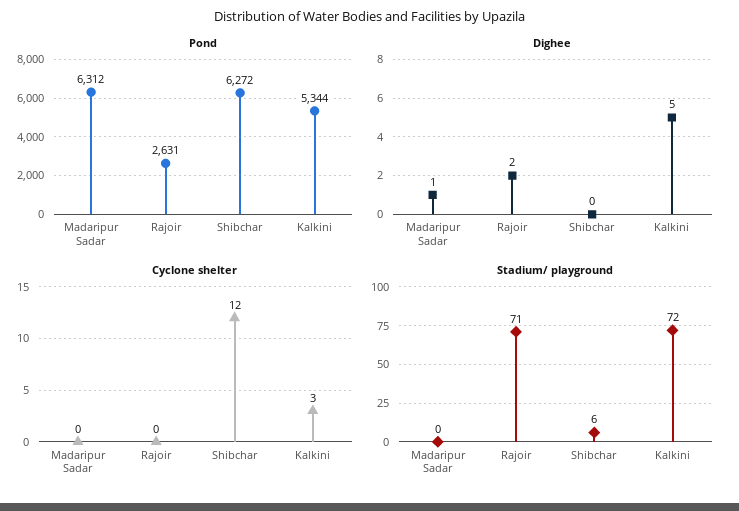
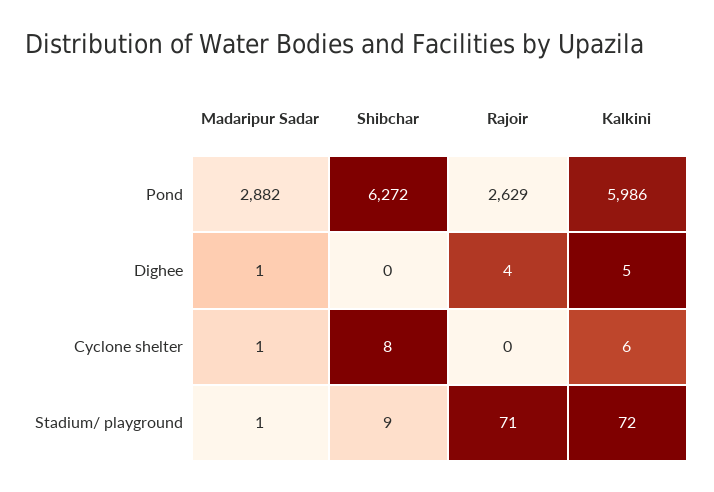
  {
    "Pond": {
-     "Madaripur Sadar": 6312,
+     "Madaripur Sadar": 2882,
-     "Rajoir": 2631,
+     "Rajoir": 2629,
      "Shibchar": 6272,
-     "Kalkini": 5344
+     "Kalkini": 5986
    },
    "Dighee": {
      "Madaripur Sadar": 1,
-     "Rajoir": 2,
+     "Rajoir": 4,
      "Shibchar": 0,
      "Kalkini": 5
    },
    "Cyclone shelter": {
-     "Madaripur Sadar": 0,
+     "Madaripur Sadar": 1,
      "Rajoir": 0,
-     "Shibchar": 12,
+     "Shibchar": 8,
-     "Kalkini": 3
+     "Kalkini": 6
    },
    "Stadium/ playground": {
-     "Madaripur Sadar": 0,
+     "Madaripur Sadar": 1,
      "Rajoir": 71,
-     "Shibchar": 6,
+     "Shibchar": 9,
      "Kalkini": 72
    }
  }

